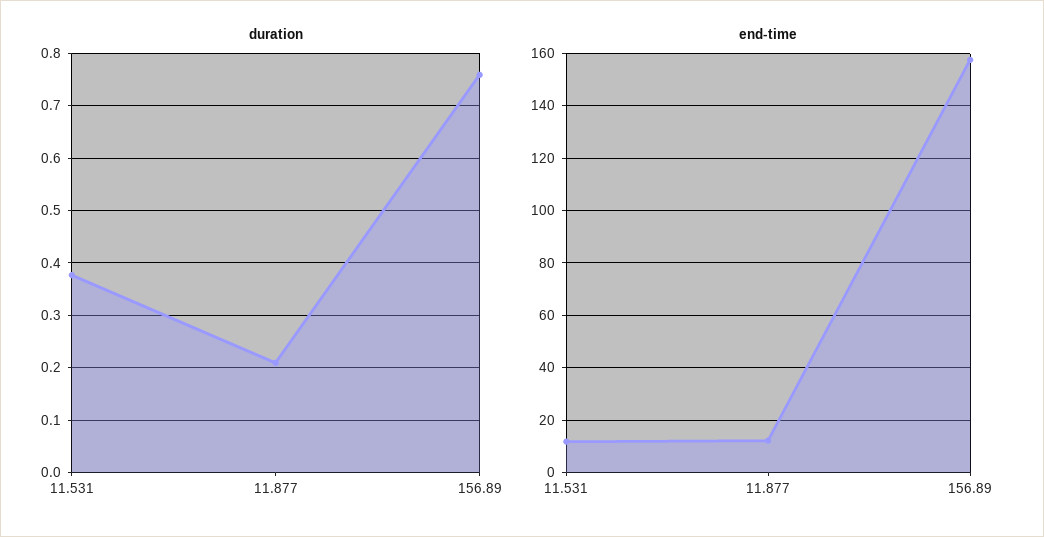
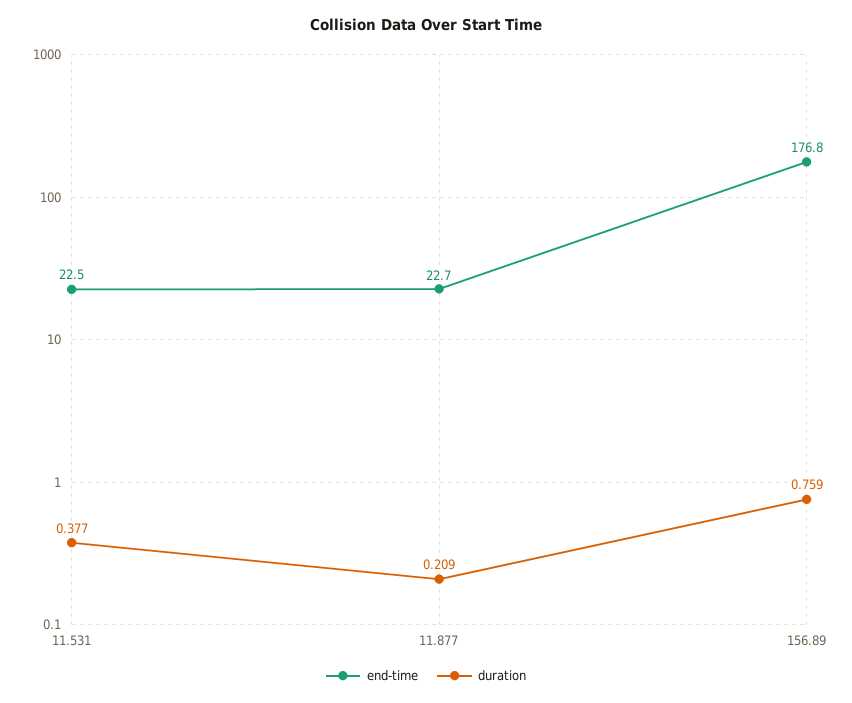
  {
    "duration": {
      "11.531": 0.377,
      "11.877": 0.209,
      "156.89": 0.759
    },
    "end-time": {
-     "11.531": 12.5,
+     "11.531": 22.5,
-     "11.877": 12.5,
+     "11.877": 22.7,
-     "156.89": 157.5
+     "156.89": 176.8
    }
  }

